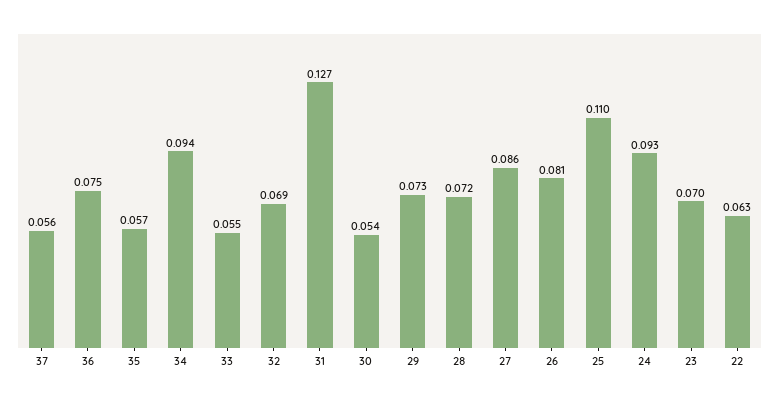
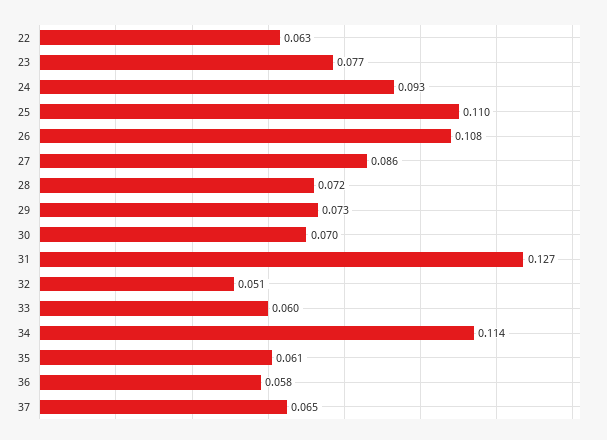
  {
-   "37": 0.056,
+   "37": 0.065,
-   "36": 0.075,
+   "36": 0.058,
-   "35": 0.057,
+   "35": 0.061,
-   "34": 0.094,
+   "34": 0.114,
-   "33": 0.055,
+   "33": 0.06,
-   "32": 0.069,
+   "32": 0.051,
    "31": 0.127,
-   "30": 0.054,
+   "30": 0.07,
    "29": 0.073,
    "28": 0.072,
    "27": 0.086,
-   "26": 0.081,
+   "26": 0.108,
    "25": 0.11,
    "24": 0.093,
-   "23": 0.07,
+   "23": 0.077,
    "22": 0.063
  }

